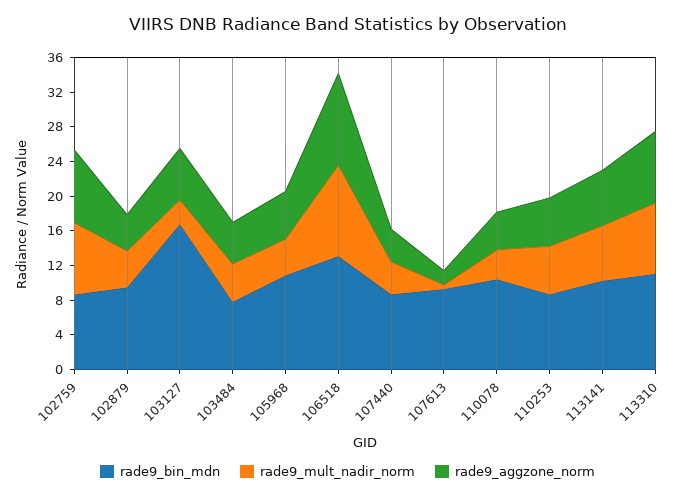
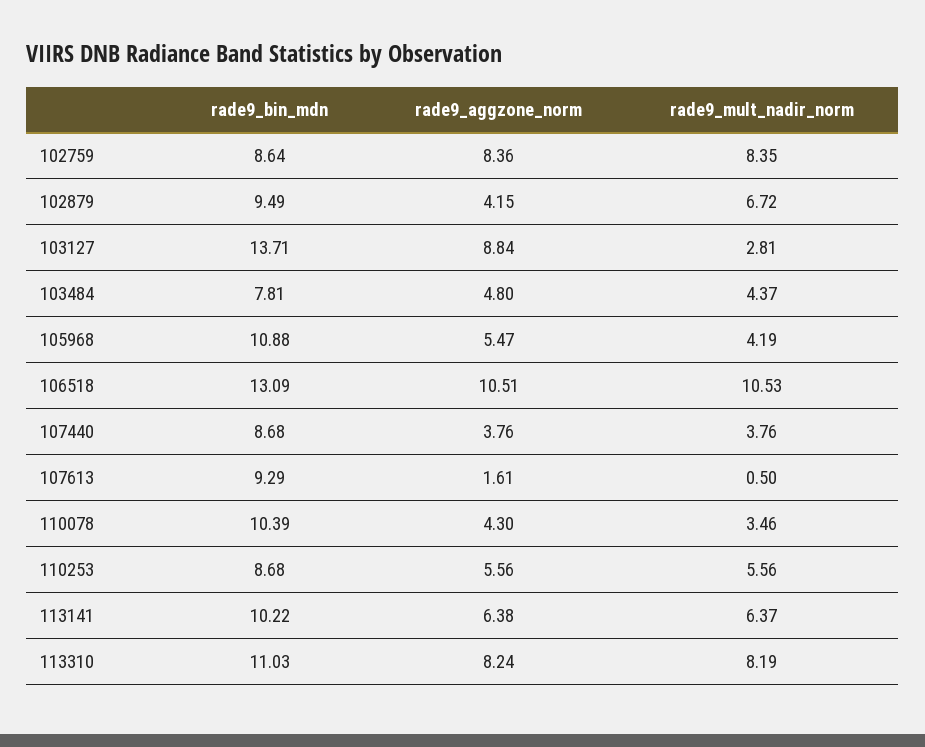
  {
    "rade9_bin_mdn": {
      "102759": 8.64,
      "102879": 9.49,
-     "103127": 17,
+     "103127": 13.71,
      "103484": 7.81,
      "105968": 10.88,
      "106518": 13.09,
      "107440": 8.68,
      "107613": 9.29,
      "110078": 10.39,
      "110253": 8.68,
      "113141": 10.22,
      "113310": 11.03
    },
    "rade9_mult_nadir_norm": {
      "102759": 8.35,
-     "102879": 4,
+     "102879": 6.72,
      "103127": 2.81,
      "103484": 4.37,
      "105968": 4.19,
      "106518": 10.53,
      "107440": 3.76,
      "107613": 0.5,
      "110078": 3.46,
      "110253": 5.56,
      "113141": 6.37,
      "113310": 8.19
    },
    "rade9_aggzone_norm": {
      "102759": 8.36,
      "102879": 4.15,
-     "103127": 6,
+     "103127": 8.84,
      "103484": 4.8,
      "105968": 5.47,
      "106518": 10.51,
      "107440": 3.76,
      "107613": 1.61,
      "110078": 4.3,
      "110253": 5.56,
      "113141": 6.38,
      "113310": 8.24
    }
  }

